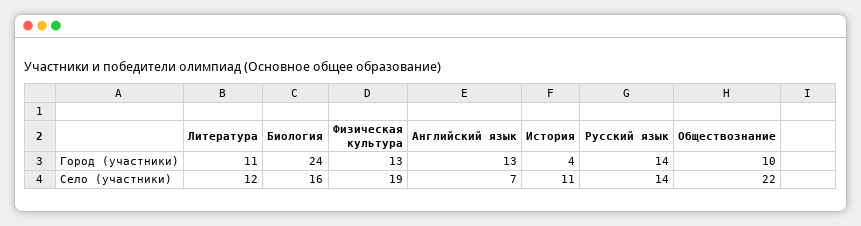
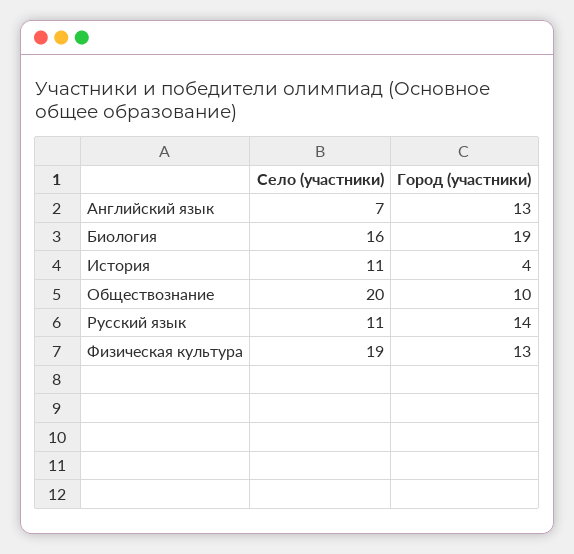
  {
-   "Литература": {
-     "Город (участники)": 11,
-     "Село (участники)": 12
-   },
    "Биология": {
-     "Город (участники)": 24,
+     "Город (участники)": 19,
      "Село (участники)": 16
    },
    "Физическая культура": {
      "Город (участники)": 13,
      "Село (участники)": 19
    },
    "Английский язык": {
      "Город (участники)": 13,
      "Село (участники)": 7
    },
    "История": {
      "Город (участники)": 4,
      "Село (участники)": 11
    },
    "Русский язык": {
      "Город (участники)": 14,
-     "Село (участники)": 14
+     "Село (участники)": 11
    },
    "Обществознание": {
      "Город (участники)": 10,
-     "Село (участники)": 22
+     "Село (участники)": 20
    }
  }

